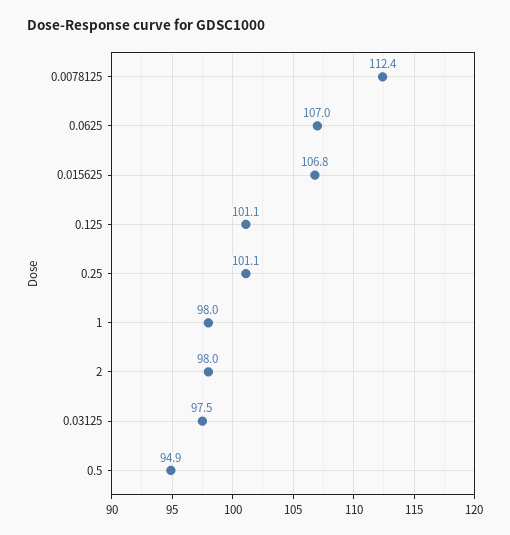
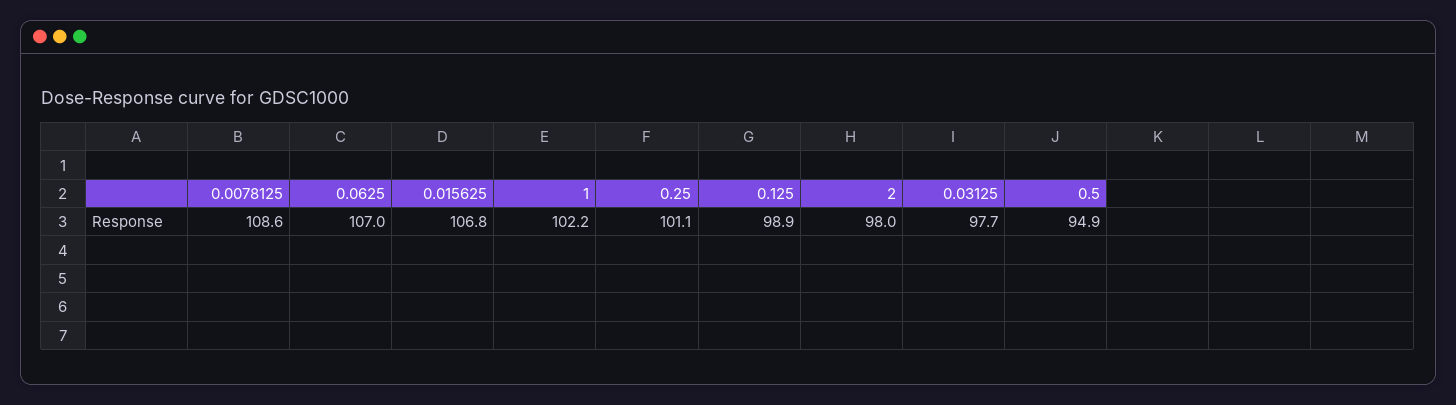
  {
-   "0.0078125": 112.4,
+   "0.0078125": 108.6,
    "0.0625": 107,
    "0.015625": 106.8,
-   "0.125": 101.1,
+   "0.125": 98.9,
    "0.25": 101.1,
-   "1": 98,
+   "1": 102.2,
    "2": 98,
-   "0.03125": 97.5,
+   "0.03125": 97.7,
    "0.5": 94.9
  }

